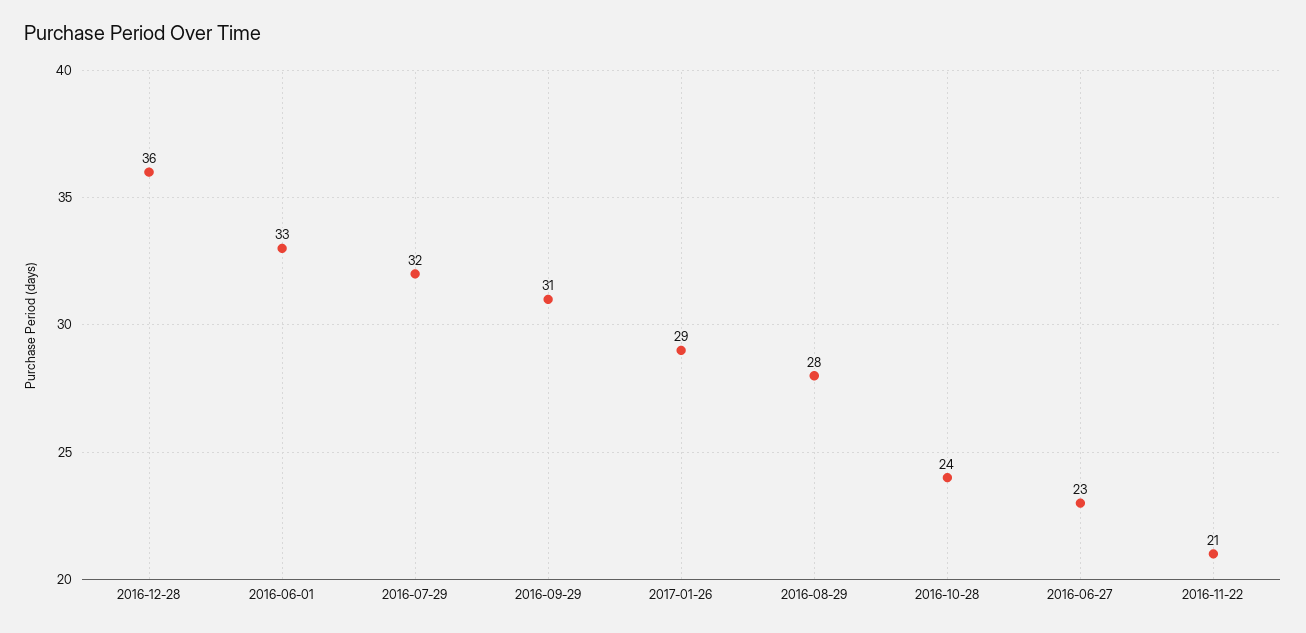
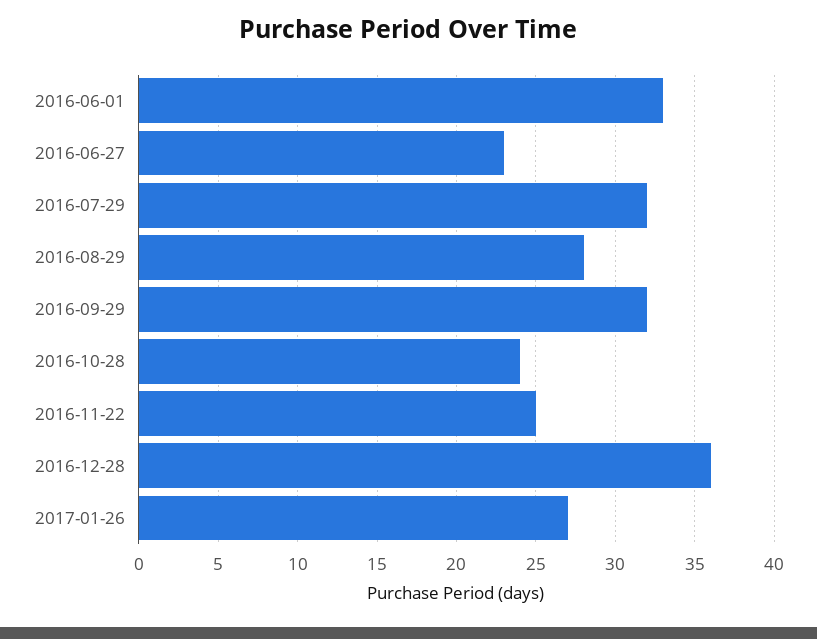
  {
    "2016-12-28": 36,
    "2016-06-01": 33,
    "2016-07-29": 32,
-   "2016-09-29": 31,
+   "2016-09-29": 32,
-   "2017-01-26": 29,
+   "2017-01-26": 27,
    "2016-08-29": 28,
    "2016-10-28": 24,
    "2016-06-27": 23,
-   "2016-11-22": 21
+   "2016-11-22": 25
  }

